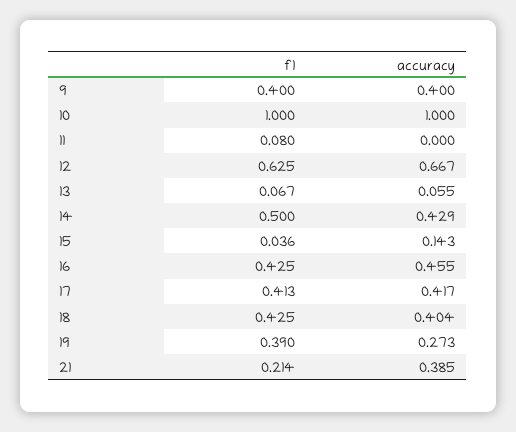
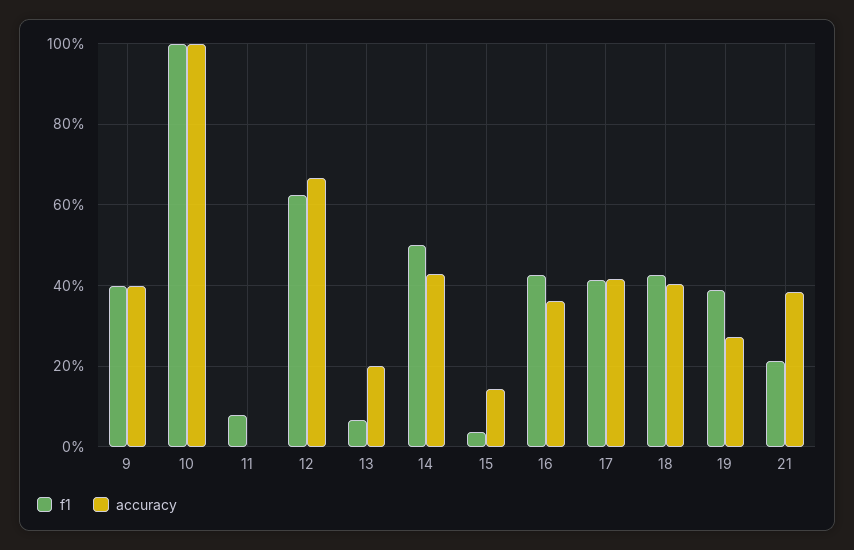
  {
    "f1": {
      "9": 0.4,
      "10": 1,
      "11": 0.08,
      "12": 0.625,
      "13": 0.067,
      "14": 0.5,
      "15": 0.036,
      "16": 0.425,
      "17": 0.413,
      "18": 0.425,
      "19": 0.39,
      "21": 0.214
    },
    "accuracy": {
      "9": 0.4,
      "10": 1,
      "11": 0,
      "12": 0.667,
-     "13": 0.055,
+     "13": 0.2,
      "14": 0.429,
      "15": 0.143,
-     "16": 0.455,
+     "16": 0.36,
      "17": 0.417,
      "18": 0.404,
      "19": 0.273,
      "21": 0.385
    }
  }

